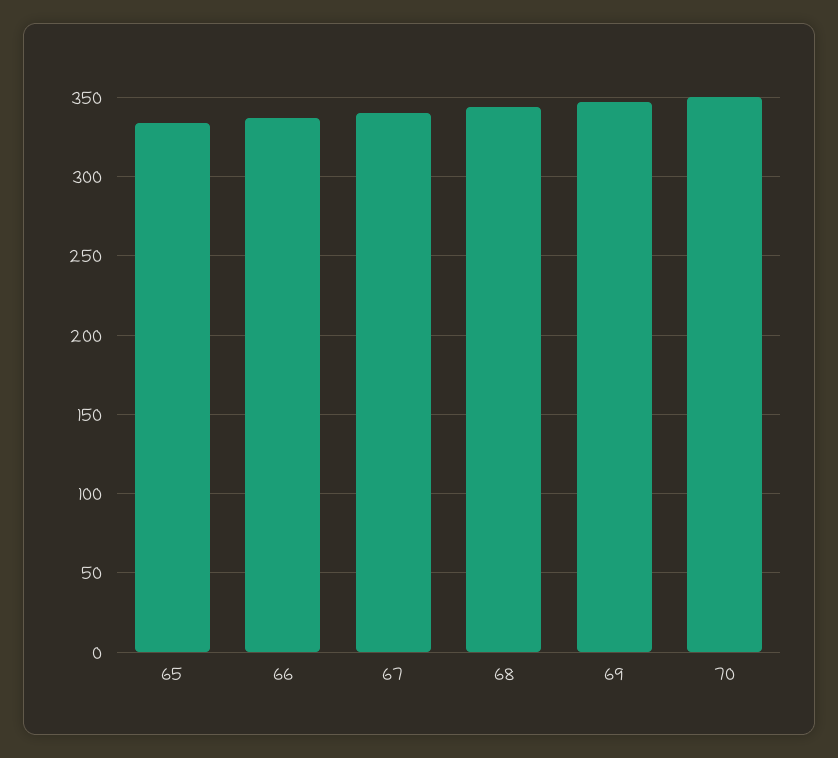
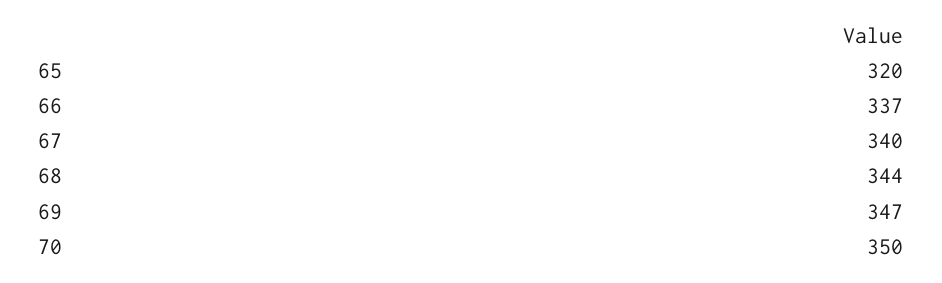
  {
-   "65": 335,
+   "65": 320,
    "66": 337,
    "67": 340,
    "68": 344,
    "69": 347,
    "70": 350
  }

